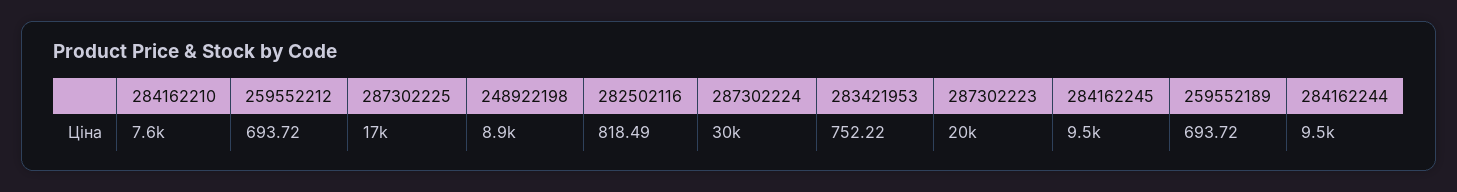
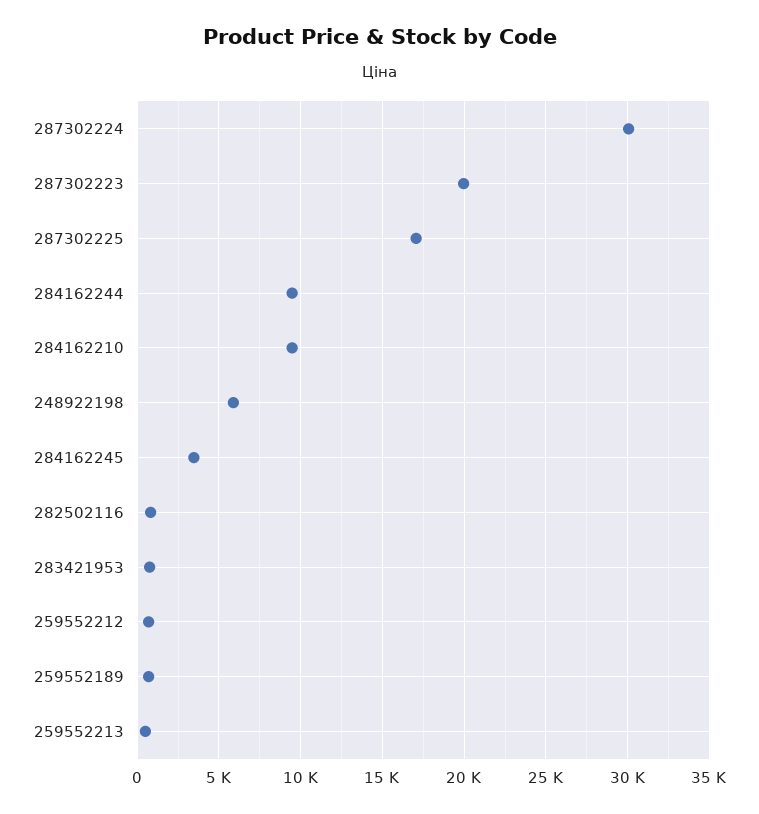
  {
-   "284162210": 7600,
+   "284162210": 9500,
    "259552212": 693.72,
    "287302225": 17000,
-   "248922198": 8900,
+   "248922198": 6000,
    "282502116": 818.49,
    "287302224": 30000,
    "283421953": 752.22,
    "287302223": 20000,
-   "284162245": 9500,
+   "284162245": 3500,
    "259552189": 693.72,
-   "284162244": 9500
+   "284162244": 9500,
+   "259552213": 500
  }

